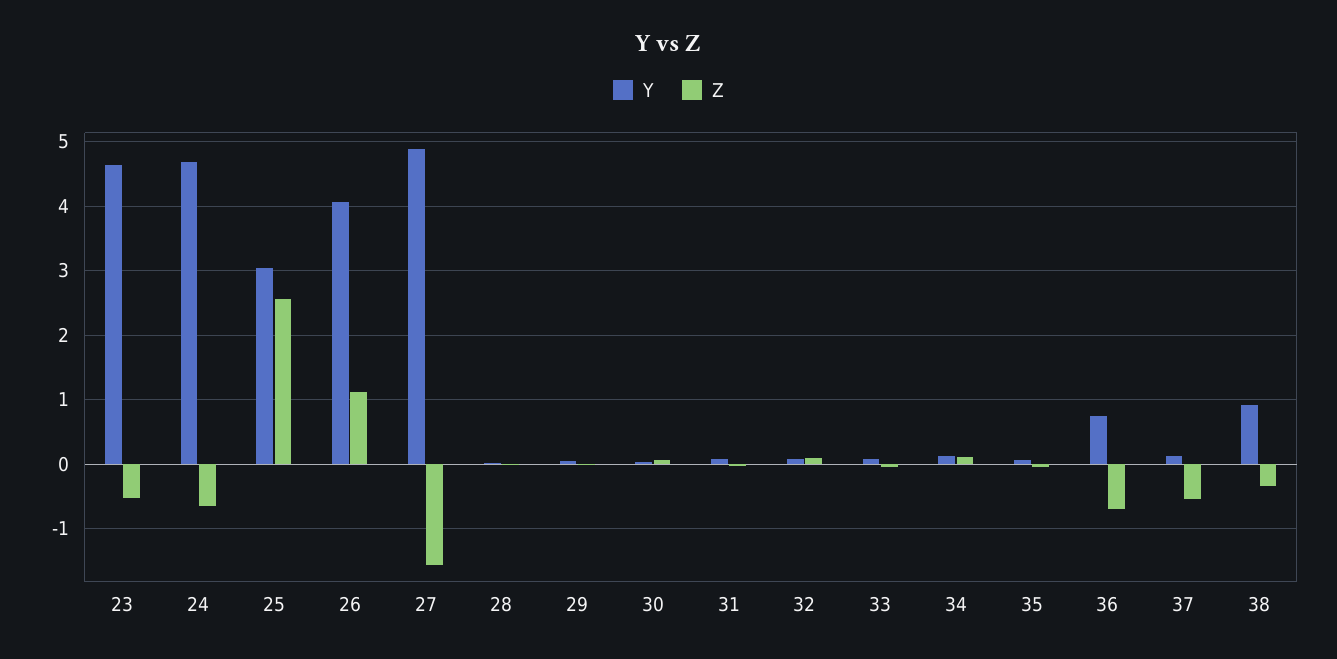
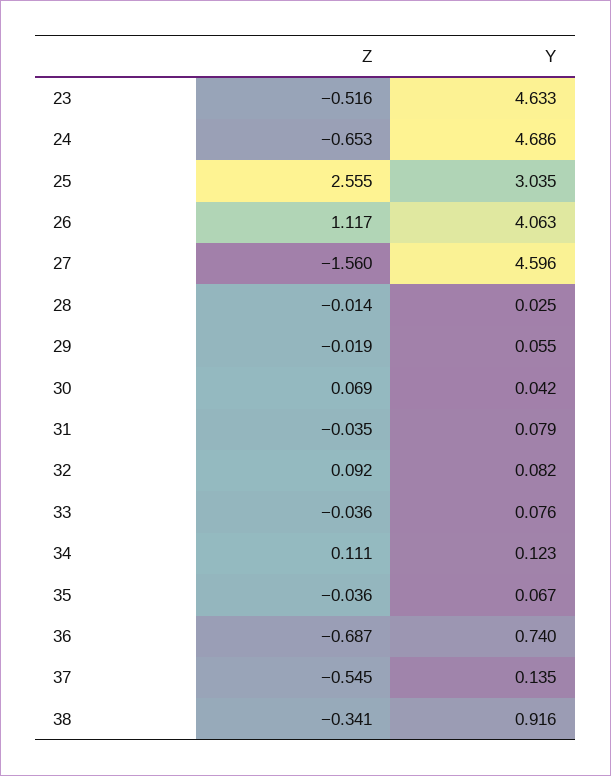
  {
    "Y": {
      "23": 4.633,
      "24": 4.686,
      "25": 3.035,
      "26": 4.063,
-     "27": 4.9,
+     "27": 4.596,
      "28": 0.025,
      "29": 0.055,
      "30": 0.042,
      "31": 0.079,
      "32": 0.082,
      "33": 0.076,
      "34": 0.123,
      "35": 0.067,
      "36": 0.74,
      "37": 0.135,
      "38": 0.916
    },
    "Z": {
      "23": -0.516,
      "24": -0.653,
      "25": 2.555,
      "26": 1.117,
      "27": -1.56,
      "28": -0.014,
      "29": -0.019,
      "30": 0.069,
      "31": -0.035,
      "32": 0.092,
      "33": -0.036,
      "34": 0.111,
      "35": -0.036,
      "36": -0.687,
      "37": -0.545,
      "38": -0.341
    }
  }

